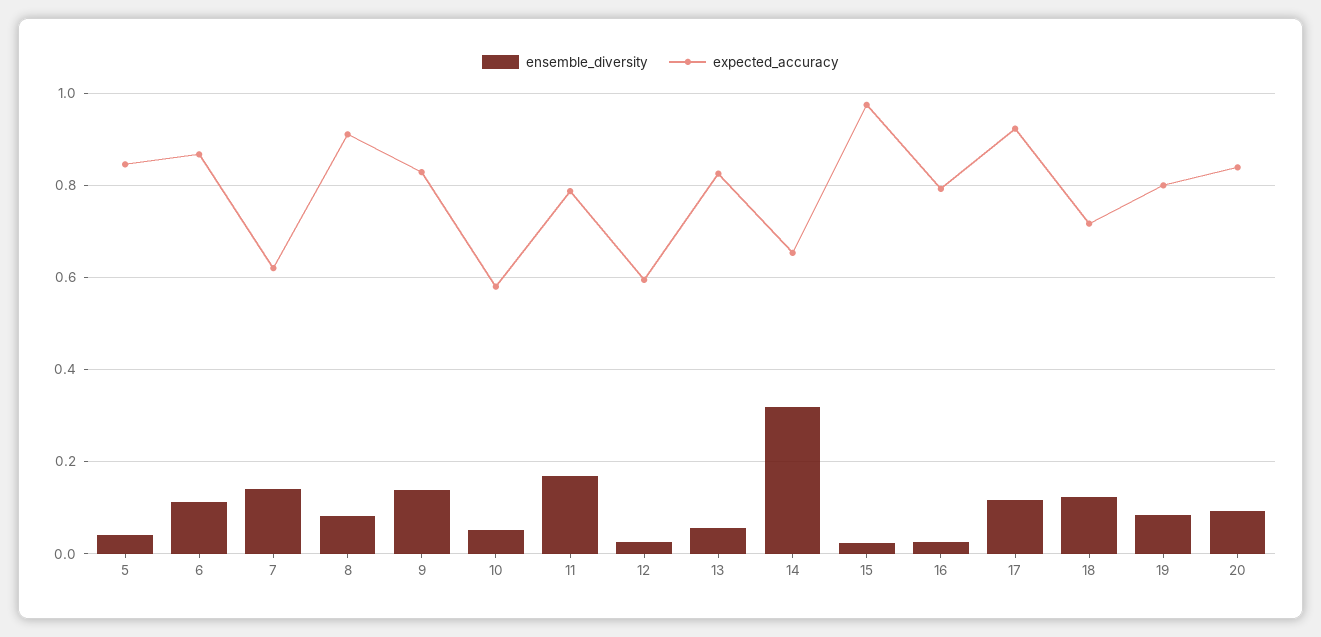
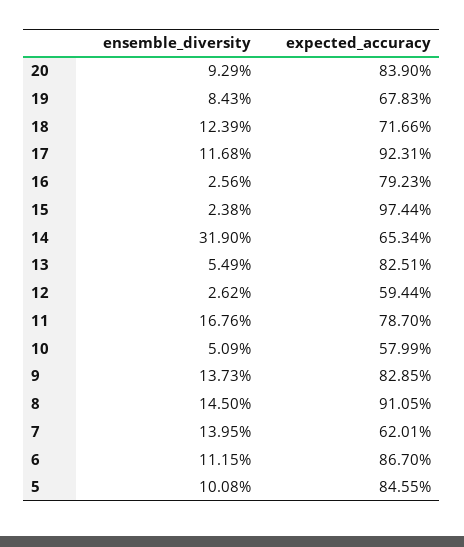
  {
    "ensemble_diversity": {
-     "5": 0.04,
+     "5": 0.1008,
      "6": 0.1115,
      "7": 0.1395,
-     "8": 0.08,
+     "8": 0.145,
      "9": 0.1373,
      "10": 0.0509,
      "11": 0.1676,
      "12": 0.0262,
      "13": 0.0549,
      "14": 0.319,
      "15": 0.0238,
      "16": 0.0256,
      "17": 0.1168,
      "18": 0.1239,
      "19": 0.0843,
      "20": 0.0929
    },
    "expected_accuracy": {
      "5": 0.8455,
      "6": 0.867,
      "7": 0.6201,
      "8": 0.9105,
      "9": 0.8285,
      "10": 0.5799,
      "11": 0.787,
      "12": 0.5944,
      "13": 0.8251,
      "14": 0.6534,
      "15": 0.9744,
      "16": 0.7923,
      "17": 0.9231,
      "18": 0.7166,
-     "19": 0.8,
+     "19": 0.6783,
      "20": 0.839
    }
  }

